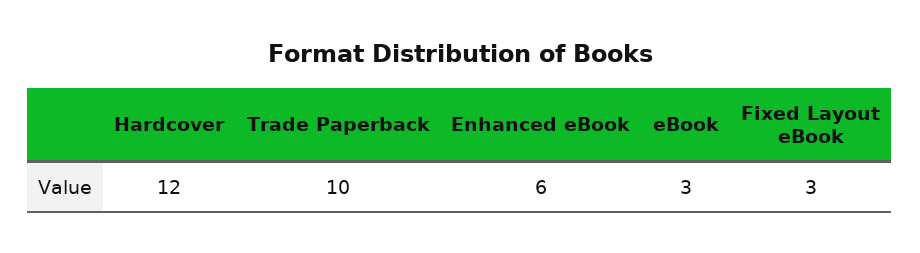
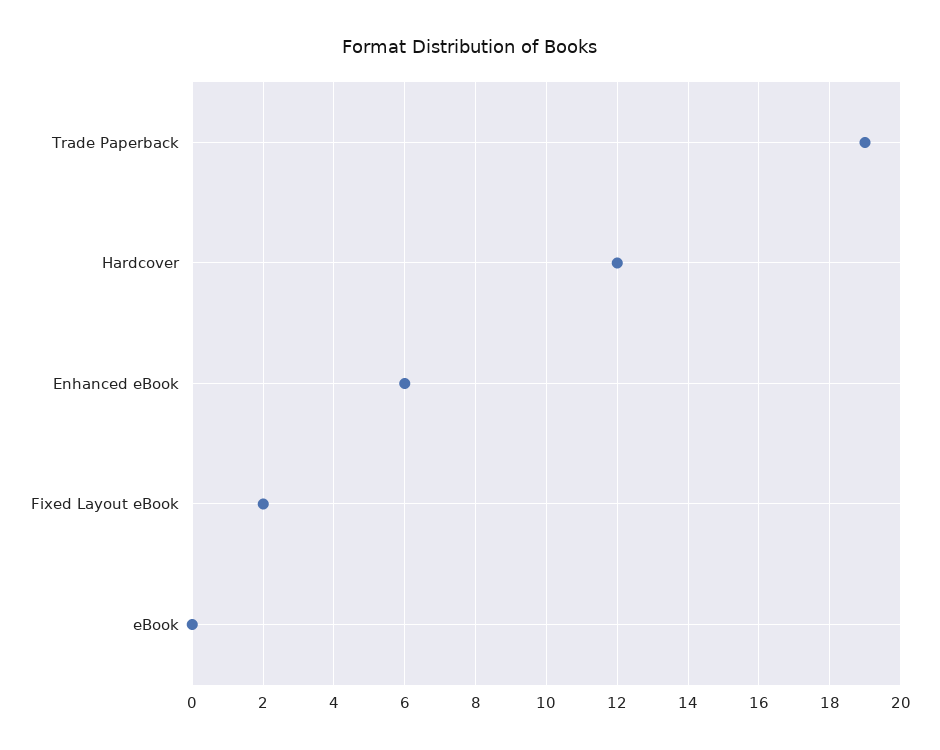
  {
    "Hardcover": 12,
-   "Trade Paperback": 10,
+   "Trade Paperback": 19,
    "Enhanced eBook": 6,
-   "eBook": 3,
+   "eBook": 0,
-   "Fixed Layout eBook": 3
+   "Fixed Layout eBook": 2
  }

